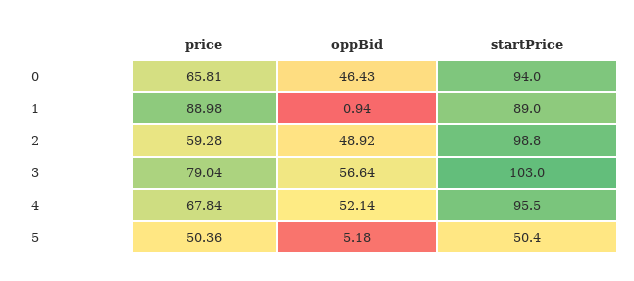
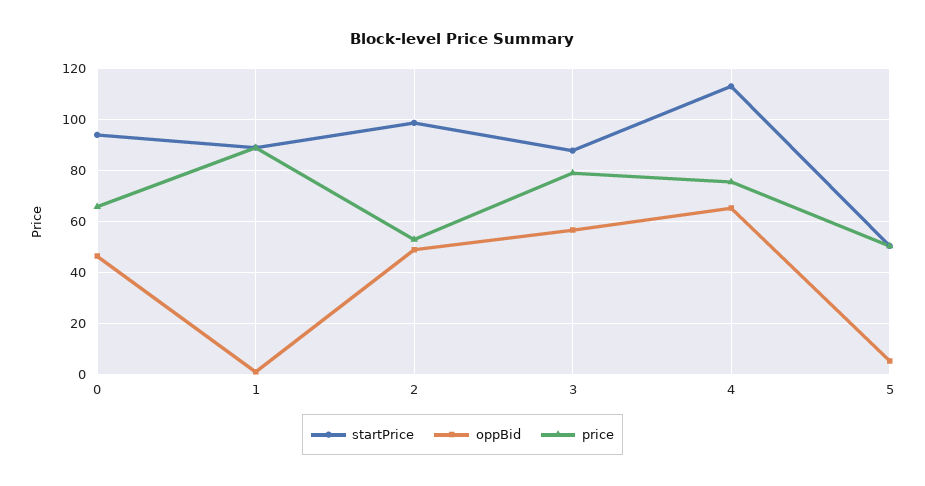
  {
    "price": {
      "0": 65.81,
      "1": 88.98,
-     "2": 59.28,
+     "2": 52.5,
      "3": 79.04,
-     "4": 67.84,
+     "4": 75,
      "5": 50.36
    },
    "oppBid": {
      "0": 46.43,
      "1": 0.94,
      "2": 48.92,
      "3": 56.64,
-     "4": 52.14,
+     "4": 65,
      "5": 5.18
    },
    "startPrice": {
      "0": 94,
      "1": 89,
      "2": 98.8,
-     "3": 103,
+     "3": 87.5,
-     "4": 95.5,
+     "4": 112.5,
      "5": 50.4
    }
  }

